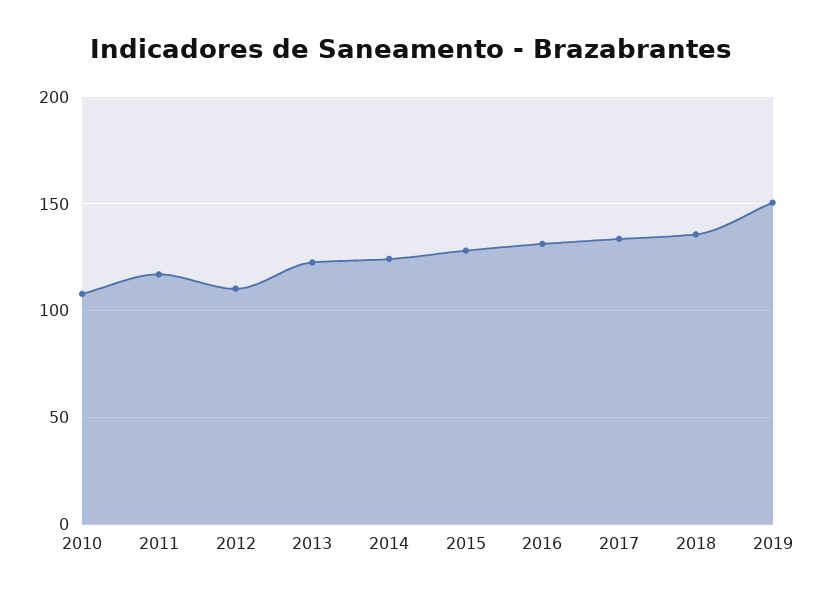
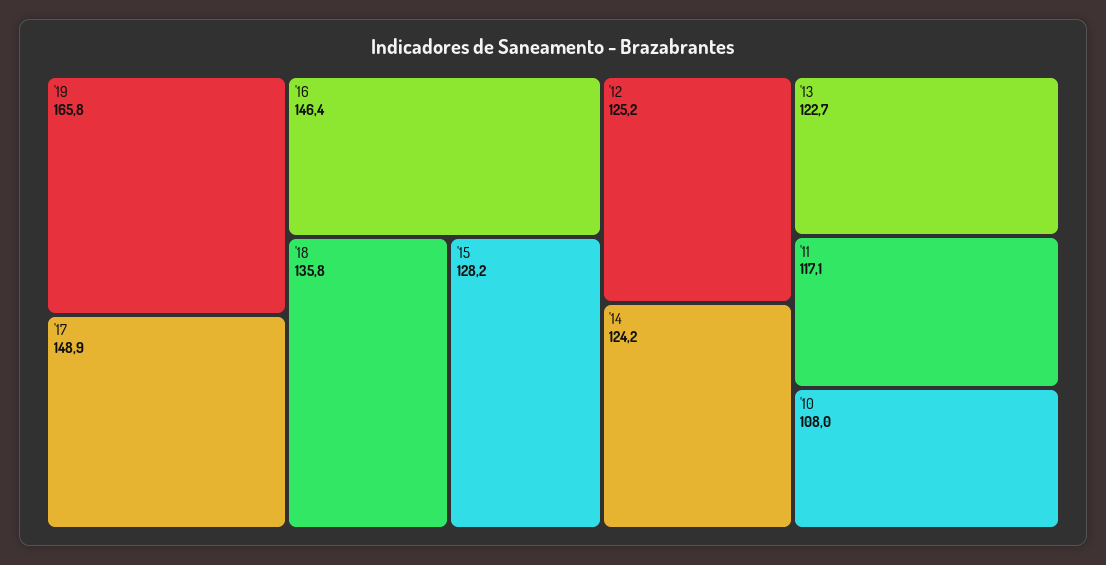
  {
    "2010": 108,
    "2011": 117.1,
-   "2012": 110,
+   "2012": 125.2,
    "2013": 122.7,
    "2014": 124.2,
    "2015": 128.2,
-   "2016": 130,
+   "2016": 146.4,
-   "2017": 135,
+   "2017": 148.9,
    "2018": 135.8,
-   "2019": 150
+   "2019": 165.8
  }

